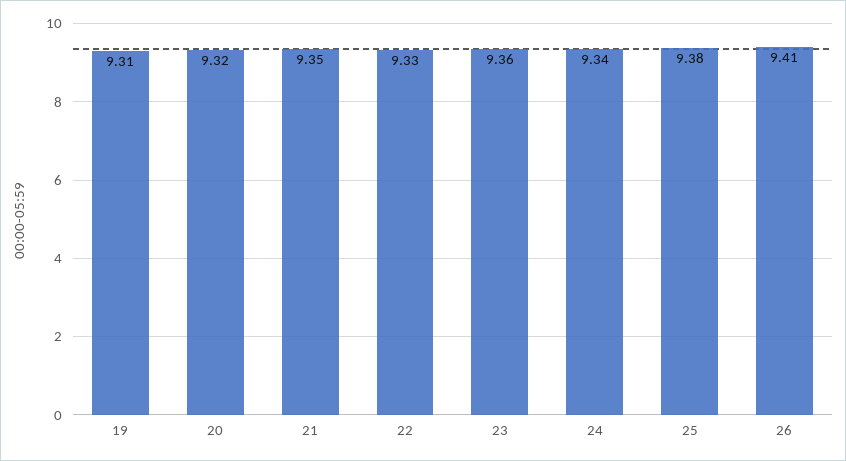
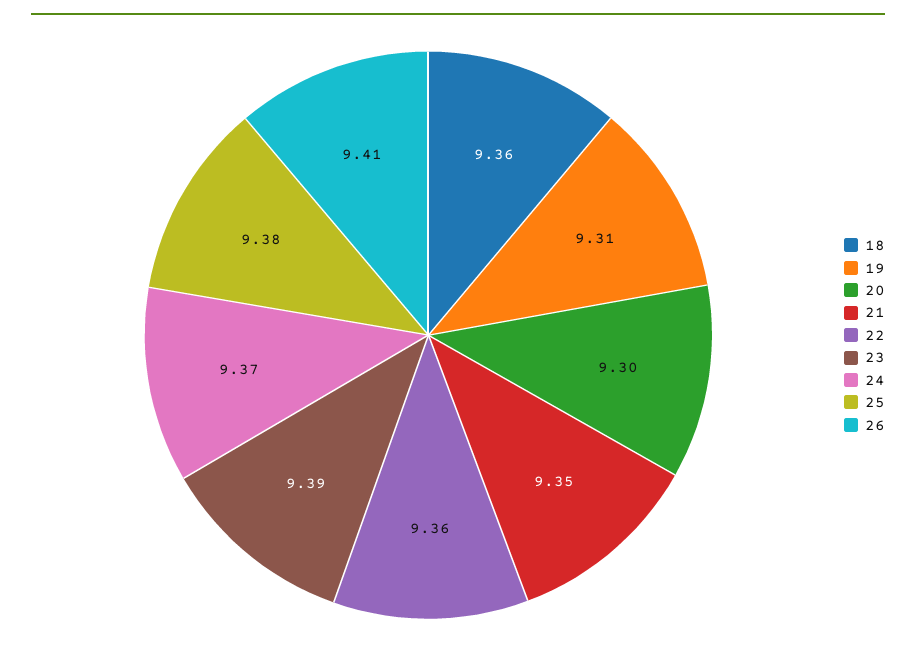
  {
    "19": 9.31,
-   "20": 9.32,
+   "20": 9.3,
    "21": 9.35,
-   "22": 9.33,
+   "22": 9.36,
-   "23": 9.36,
+   "23": 9.39,
-   "24": 9.34,
+   "24": 9.37,
    "25": 9.38,
-   "26": 9.41
+   "26": 9.41,
+   "18": 9.36
  }

